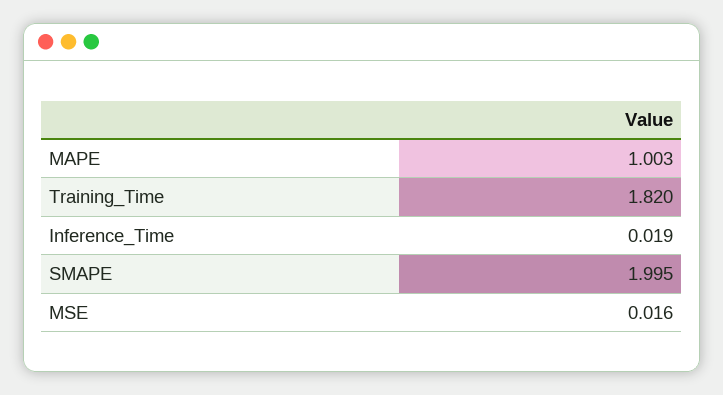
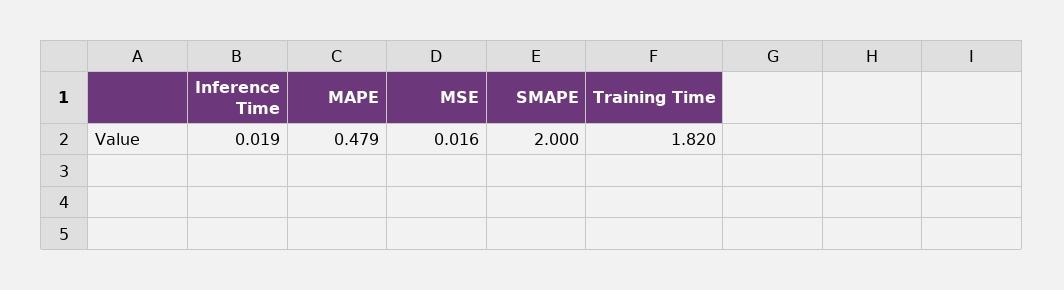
  {
-   "MAPE": 1.003,
+   "MAPE": 0.479,
    "Training_Time": 1.82,
    "Inference_Time": 0.019,
-   "SMAPE": 1.995,
+   "SMAPE": 2,
    "MSE": 0.016
  }

